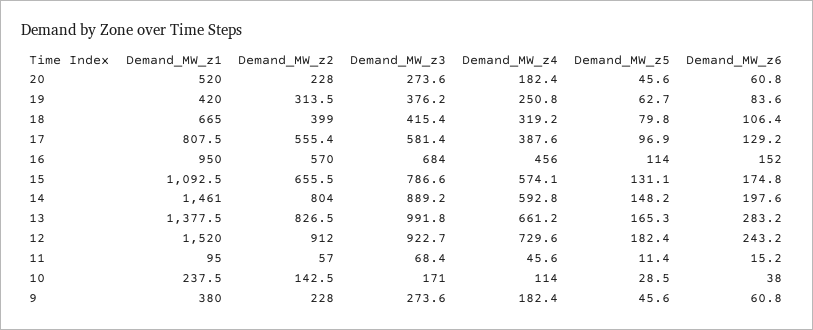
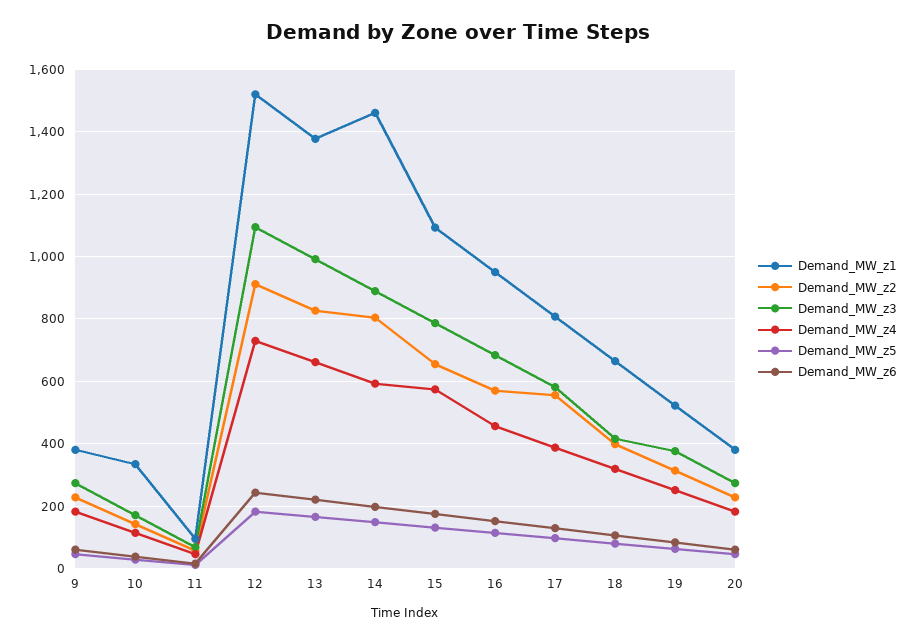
  {
    "Demand_MW_z1": {
-     "20": 520,
+     "20": 380,
-     "19": 420,
+     "19": 520,
      "18": 665,
      "17": 807.5,
      "16": 950,
      "15": 1092.5,
      "14": 1461,
      "13": 1377.5,
      "12": 1520,
      "11": 95,
-     "10": 237.5,
+     "10": 340,
      "9": 380
    },
    "Demand_MW_z2": {
      "20": 228,
      "19": 313.5,
      "18": 399,
      "17": 555.4,
      "16": 570,
      "15": 655.5,
      "14": 804,
      "13": 826.5,
      "12": 912,
      "11": 57,
      "10": 142.5,
      "9": 228
    },
    "Demand_MW_z3": {
      "20": 273.6,
      "19": 376.2,
      "18": 415.4,
      "17": 581.4,
      "16": 684,
      "15": 786.6,
      "14": 889.2,
      "13": 991.8,
-     "12": 922.7,
+     "12": 1100,
      "11": 68.4,
      "10": 171,
      "9": 273.6
    },
    "Demand_MW_z4": {
      "20": 182.4,
      "19": 250.8,
      "18": 319.2,
      "17": 387.6,
      "16": 456,
      "15": 574.1,
      "14": 592.8,
      "13": 661.2,
      "12": 729.6,
      "11": 45.6,
      "10": 114,
      "9": 182.4
    },
    "Demand_MW_z5": {
      "20": 45.6,
      "19": 62.7,
      "18": 79.8,
      "17": 96.9,
      "16": 114,
      "15": 131.1,
      "14": 148.2,
      "13": 165.3,
      "12": 182.4,
      "11": 11.4,
      "10": 28.5,
      "9": 45.6
    },
    "Demand_MW_z6": {
      "20": 60.8,
      "19": 83.6,
      "18": 106.4,
      "17": 129.2,
      "16": 152,
      "15": 174.8,
      "14": 197.6,
-     "13": 283.2,
+     "13": 220,
      "12": 243.2,
      "11": 15.2,
      "10": 38,
      "9": 60.8
    }
  }

